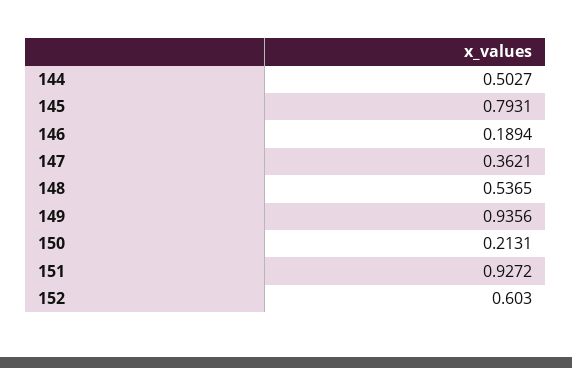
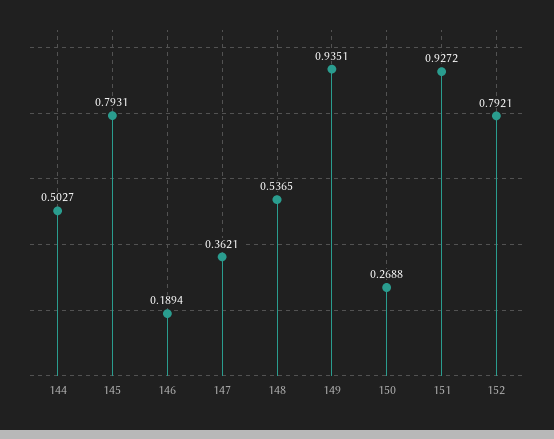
  {
    "144": 0.5027,
    "145": 0.7931,
    "146": 0.1894,
    "147": 0.3621,
    "148": 0.5365,
-   "149": 0.9356,
+   "149": 0.9351,
-   "150": 0.2131,
+   "150": 0.2688,
    "151": 0.9272,
-   "152": 0.603
+   "152": 0.7921
  }

